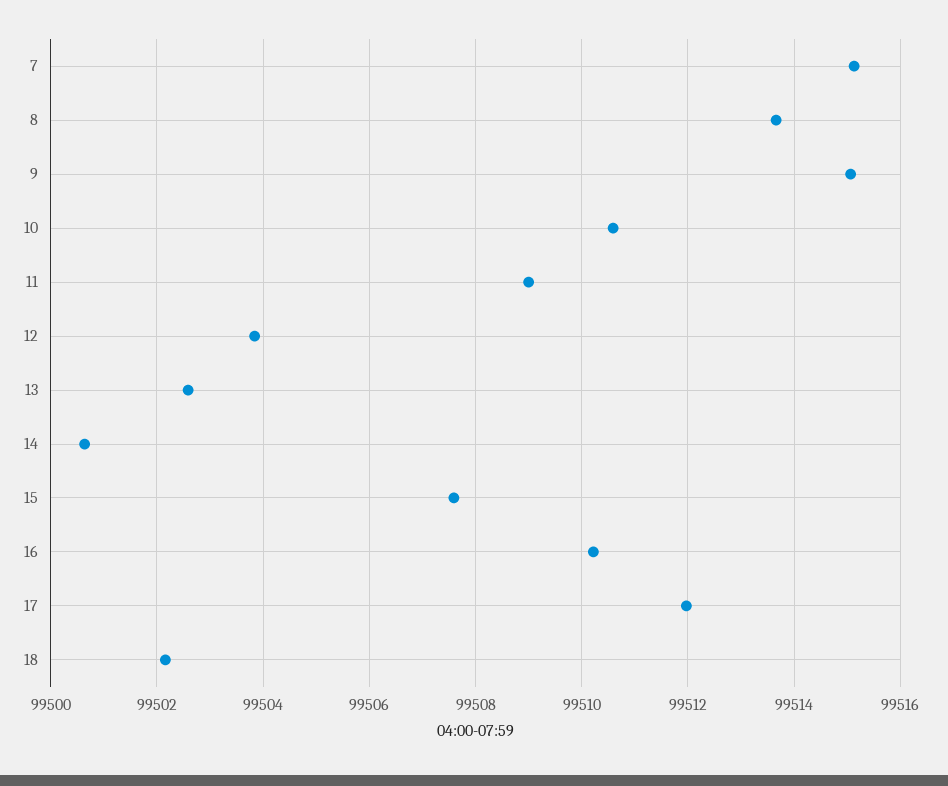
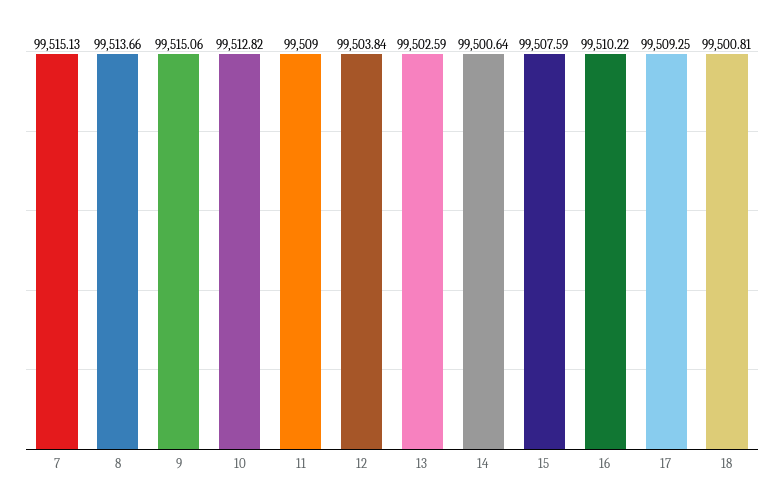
  {
    "7": 99515.13,
    "8": 99513.66,
    "9": 99515.06,
-   "10": 99510.6,
+   "10": 99512.82,
    "11": 99509,
    "12": 99503.84,
    "13": 99502.59,
    "14": 99500.64,
    "15": 99507.59,
    "16": 99510.22,
-   "17": 99512,
+   "17": 99509.25,
-   "18": 99502.2
+   "18": 99500.81
  }

